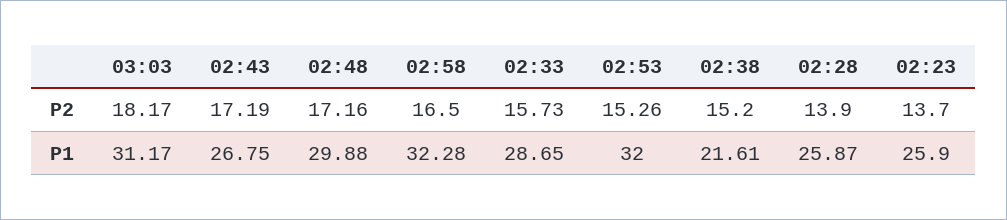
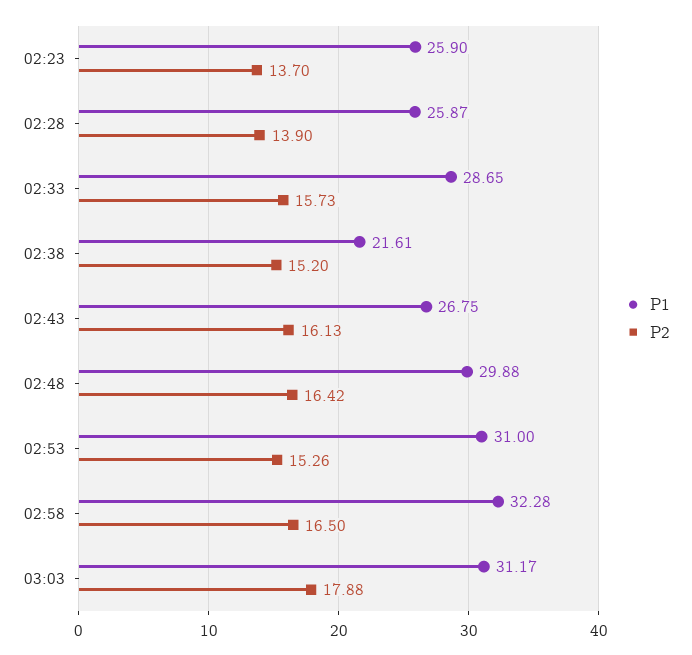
  {
    "P2": {
-     "03:03": 18.17,
+     "03:03": 17.88,
-     "02:43": 17.19,
+     "02:43": 16.13,
-     "02:48": 17.16,
+     "02:48": 16.42,
      "02:58": 16.5,
      "02:33": 15.73,
      "02:53": 15.26,
      "02:38": 15.2,
      "02:28": 13.9,
      "02:23": 13.7
    },
    "P1": {
      "03:03": 31.17,
      "02:43": 26.75,
      "02:48": 29.88,
      "02:58": 32.28,
      "02:33": 28.65,
-     "02:53": 32,
+     "02:53": 31,
      "02:38": 21.61,
      "02:28": 25.87,
      "02:23": 25.9
    }
  }

